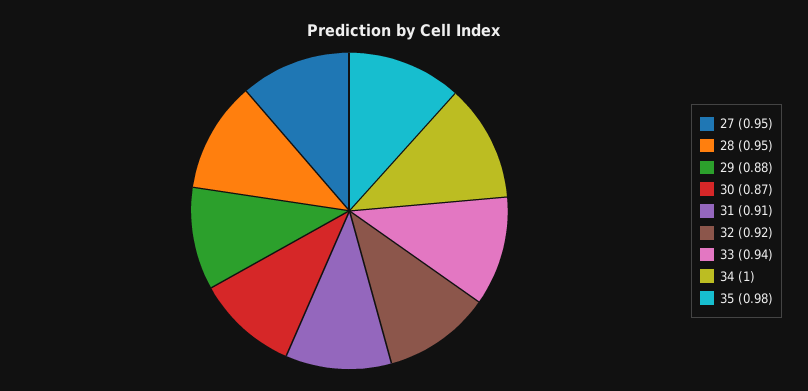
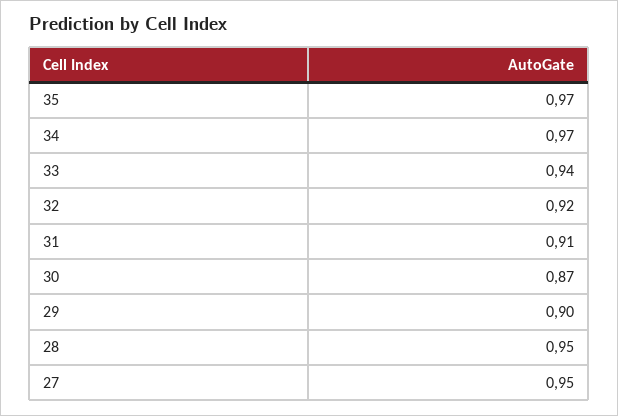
  {
    "27": 0.95,
    "28": 0.95,
-   "29": 0.88,
+   "29": 0.9,
    "30": 0.87,
    "31": 0.91,
    "32": 0.92,
    "33": 0.94,
-   "34": 1,
+   "34": 0.97,
-   "35": 0.98
+   "35": 0.97
  }

